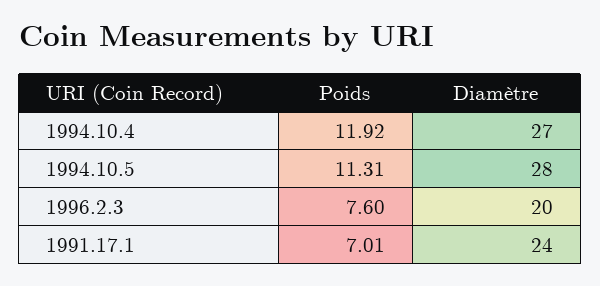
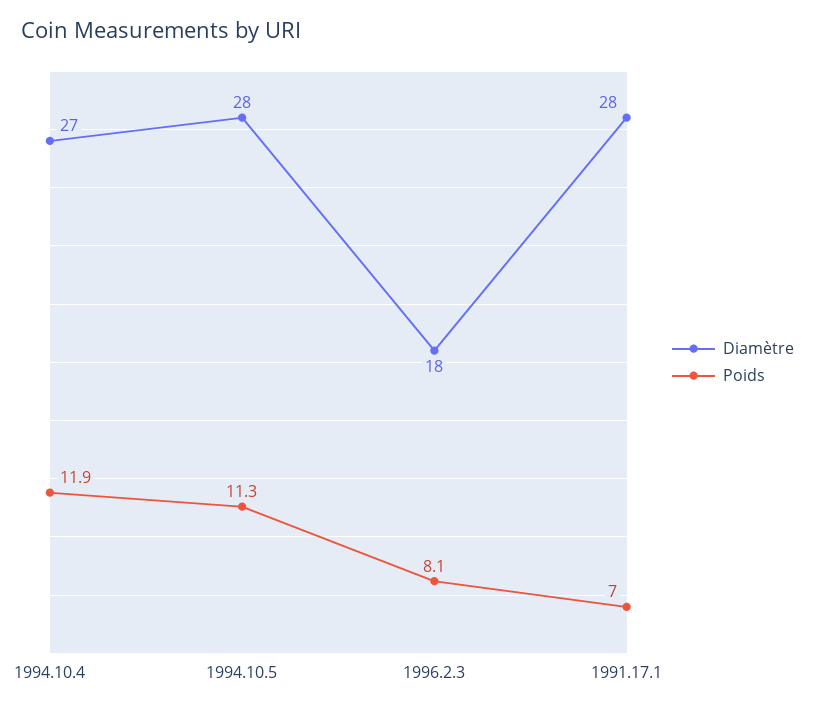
  {
    "Poids": {
      "1994.10.4": 11.92,
      "1994.10.5": 11.31,
-     "1996.2.3": 7.6,
+     "1996.2.3": 8.1,
      "1991.17.1": 7.01
    },
    "Diamètre": {
      "1994.10.4": 27,
      "1994.10.5": 28,
-     "1996.2.3": 20,
+     "1996.2.3": 18,
-     "1991.17.1": 24
+     "1991.17.1": 28
    }
  }

